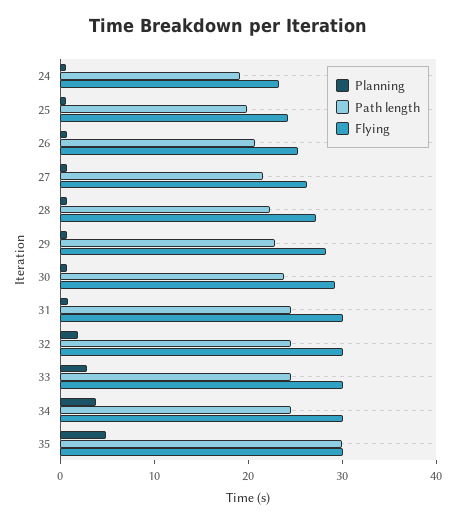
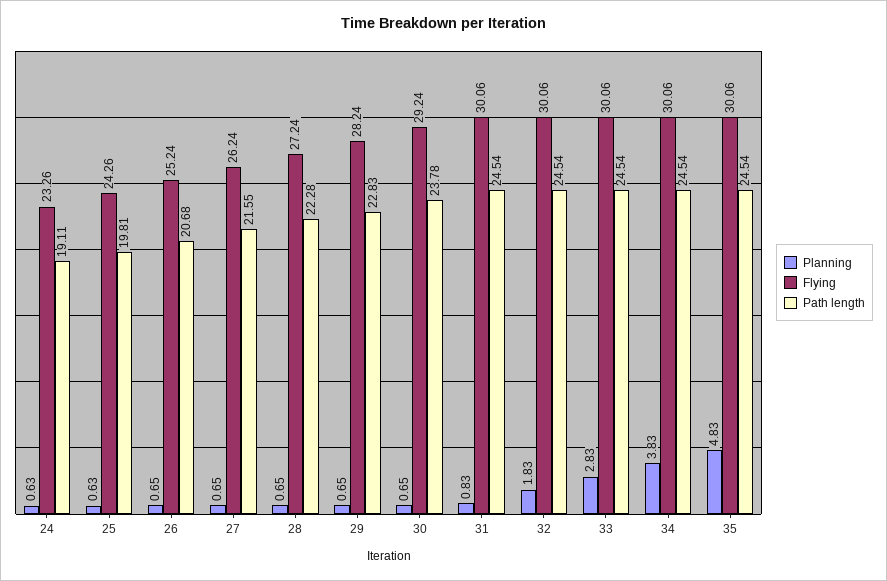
  {
    "Planning": {
      "24": 0.63,
      "25": 0.63,
      "26": 0.65,
      "27": 0.65,
      "28": 0.65,
      "29": 0.65,
      "30": 0.65,
      "31": 0.83,
      "32": 1.83,
      "33": 2.83,
      "34": 3.83,
      "35": 4.83
    },
    "Path length": {
      "24": 19.11,
      "25": 19.81,
      "26": 20.68,
      "27": 21.55,
      "28": 22.28,
      "29": 22.83,
      "30": 23.78,
      "31": 24.54,
      "32": 24.54,
      "33": 24.54,
      "34": 24.54,
-     "35": 30
+     "35": 24.54
    },
    "Flying": {
      "24": 23.26,
      "25": 24.26,
      "26": 25.24,
      "27": 26.24,
      "28": 27.24,
      "29": 28.24,
      "30": 29.24,
      "31": 30.06,
      "32": 30.06,
      "33": 30.06,
      "34": 30.06,
      "35": 30.06
    }
  }

